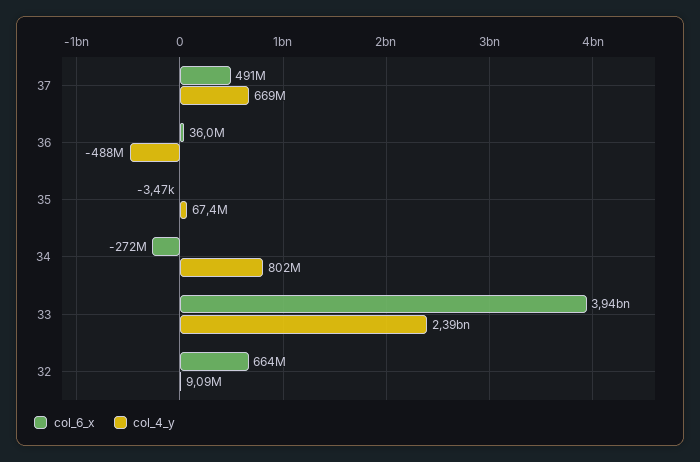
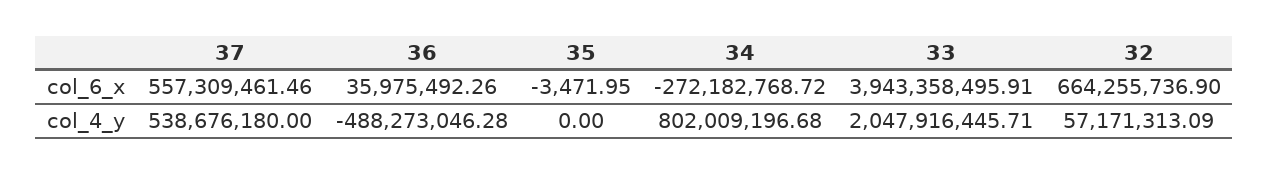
  {
    "col_6_x": {
-     "37": 491000000,
+     "37": 557309461.46,
      "36": 35975492.26,
      "35": -3471.95,
      "34": -272182768.72,
      "33": 3943358495.91,
      "32": 664255736.9
    },
    "col_4_y": {
-     "37": 669000000,
+     "37": 538676180,
      "36": -488273046.28,
-     "35": 67400000,
+     "35": 0,
      "34": 802009196.68,
-     "33": 2390000000,
+     "33": 2047916445.71,
-     "32": 9090000
+     "32": 57171313.09
    }
  }

